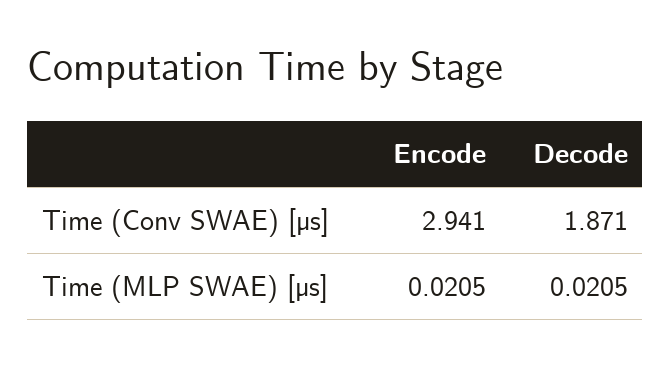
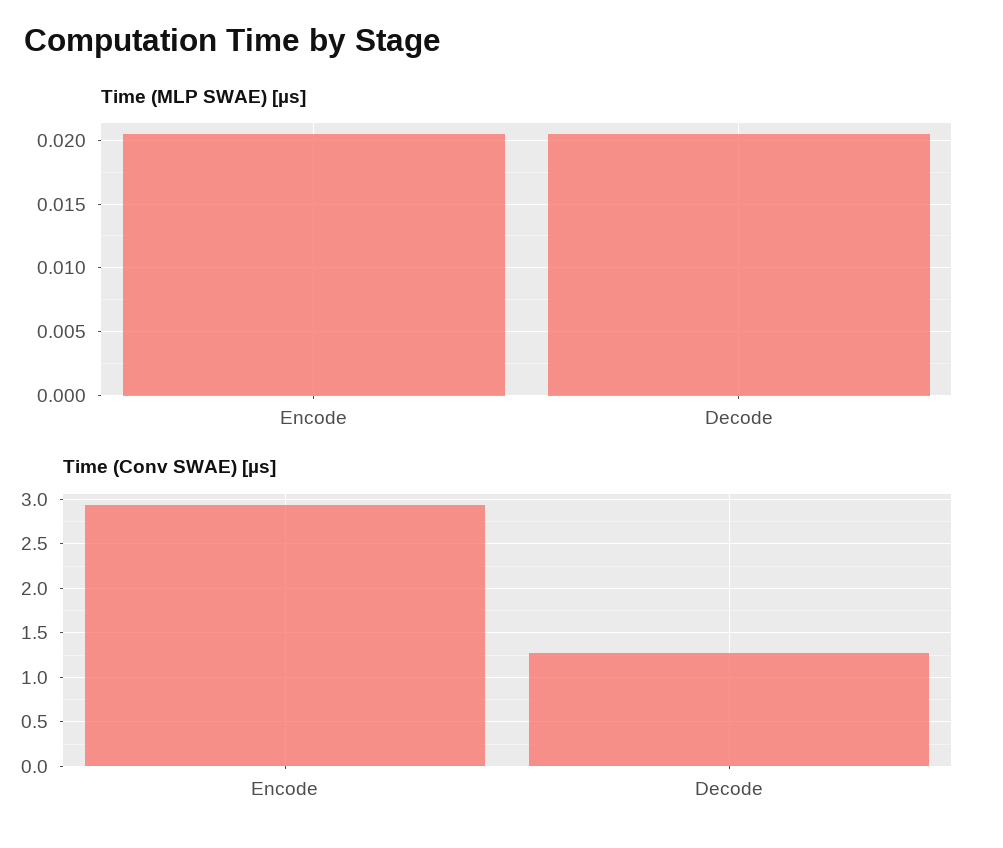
  {
    "Time (Conv SWAE) [µs]": {
      "Encode": 2.941,
-     "Decode": 1.871
+     "Decode": 1.3
    },
    "Time (MLP SWAE) [µs]": {
      "Encode": 0.0205,
      "Decode": 0.0205
    }
  }

